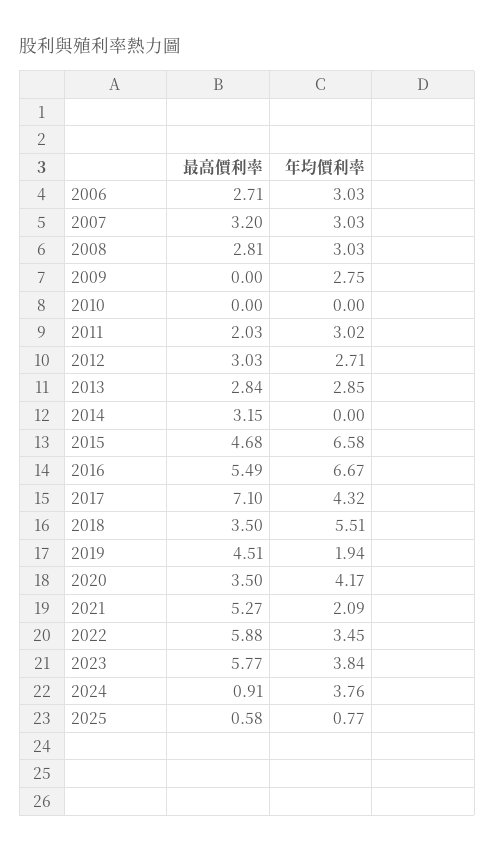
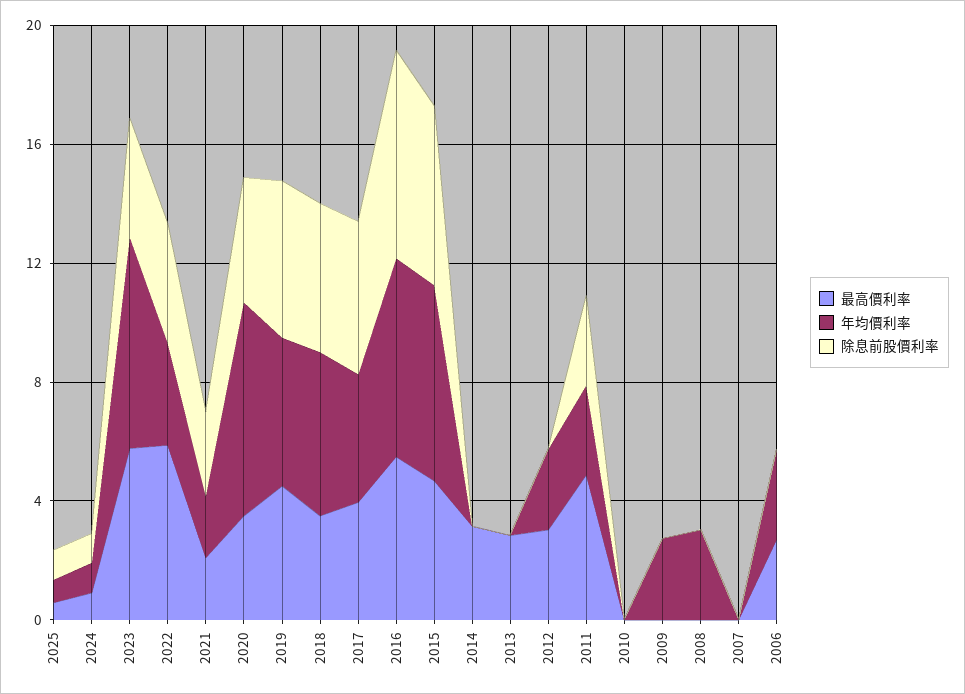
  {
    "最高價利率": {
      "2006": 2.71,
-     "2007": 3.2,
+     "2007": 0,
-     "2008": 2.81,
+     "2008": 0,
      "2009": 0,
      "2010": 0,
-     "2011": 2.03,
+     "2011": 5,
      "2012": 3.03,
      "2013": 2.84,
      "2014": 3.15,
      "2015": 4.68,
      "2016": 5.49,
-     "2017": 7.1,
+     "2017": 4,
      "2018": 3.5,
      "2019": 4.51,
      "2020": 3.5,
-     "2021": 5.27,
+     "2021": 2,
      "2022": 5.88,
      "2023": 5.77,
      "2024": 0.91,
      "2025": 0.58
    },
    "年均價利率": {
      "2006": 3.03,
-     "2007": 3.03,
+     "2007": 0,
      "2008": 3.03,
      "2009": 2.75,
      "2010": 0,
      "2011": 3.02,
      "2012": 2.71,
-     "2013": 2.85,
+     "2013": 0,
      "2014": 0,
      "2015": 6.58,
      "2016": 6.67,
      "2017": 4.32,
      "2018": 5.51,
-     "2019": 1.94,
+     "2019": 5,
-     "2020": 4.17,
+     "2020": 7,
      "2021": 2.09,
      "2022": 3.45,
-     "2023": 3.84,
+     "2023": 7,
-     "2024": 3.76,
+     "2024": 1,
      "2025": 0.77
-   }
+   },
+   "除息前股價利率": {
+     "2025": 1,
+     "2024": 1,
+     "2023": 4,
+     "2022": 4,
+     "2021": 3,
+     "2020": 4,
+     "2019": 5,
+     "2018": 5,
+     "2017": 5,
+     "2016": 7,
+     "2015": 6,
+     "2014": 0,
+     "2013": 0,
+     "2012": 0,
+     "2011": 3,
+     "2010": 0,
+     "2009": 0,
+     "2008": 0,
+     "2007": 0,
+     "2006": 0
+   }
  }

